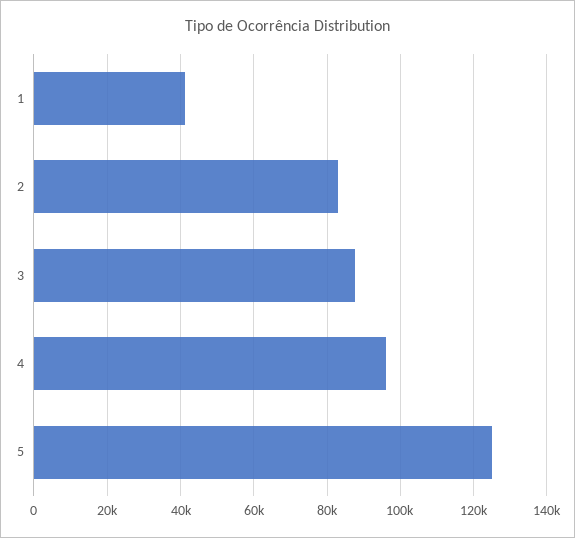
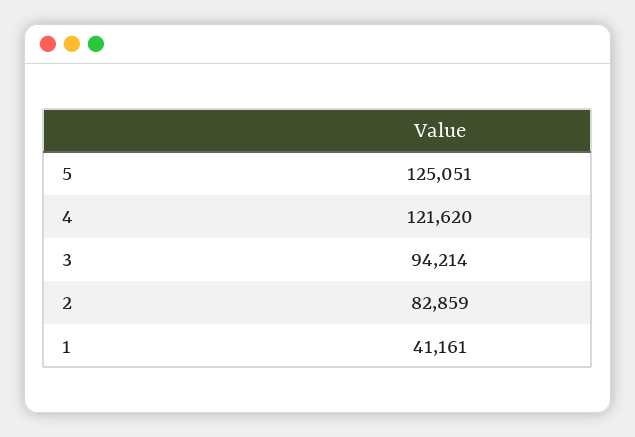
  {
    "1": 41161,
    "2": 82859,
-   "3": 88000,
+   "3": 94214,
-   "4": 96000,
+   "4": 121620,
    "5": 125051
  }

